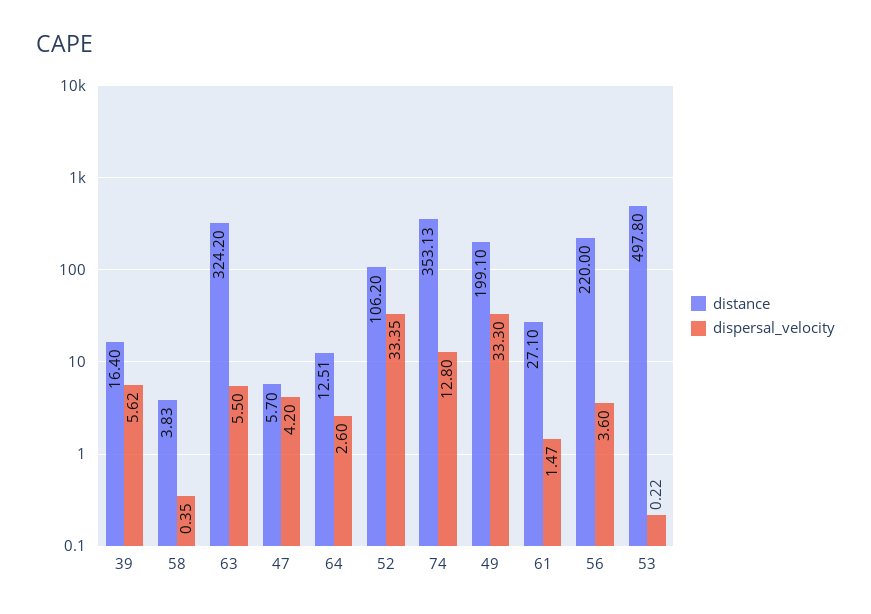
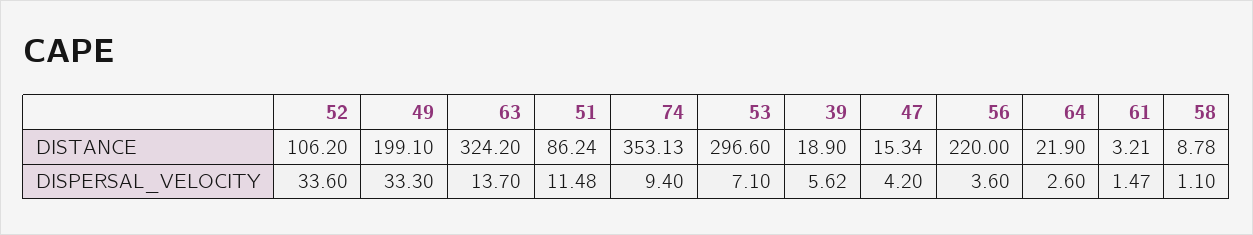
  {
    "distance": {
-     "39": 16.4,
+     "39": 18.9,
-     "58": 3.83,
+     "58": 8.78,
      "63": 324.2,
-     "47": 5.7,
+     "47": 15.34,
-     "64": 12.51,
+     "64": 21.9,
      "52": 106.2,
      "74": 353.13,
      "49": 199.1,
-     "61": 27.1,
+     "61": 3.21,
      "56": 220,
-     "53": 497.8
+     "53": 296.6,
+     "51": 86.24
    },
    "dispersal_velocity": {
      "39": 5.62,
-     "58": 0.35,
+     "58": 1.1,
-     "63": 5.5,
+     "63": 13.7,
      "47": 4.2,
      "64": 2.6,
-     "52": 33.35,
+     "52": 33.6,
-     "74": 12.8,
+     "74": 9.4,
      "49": 33.3,
      "61": 1.47,
      "56": 3.6,
-     "53": 0.22
+     "53": 7.1,
+     "51": 11.48
    }
  }

